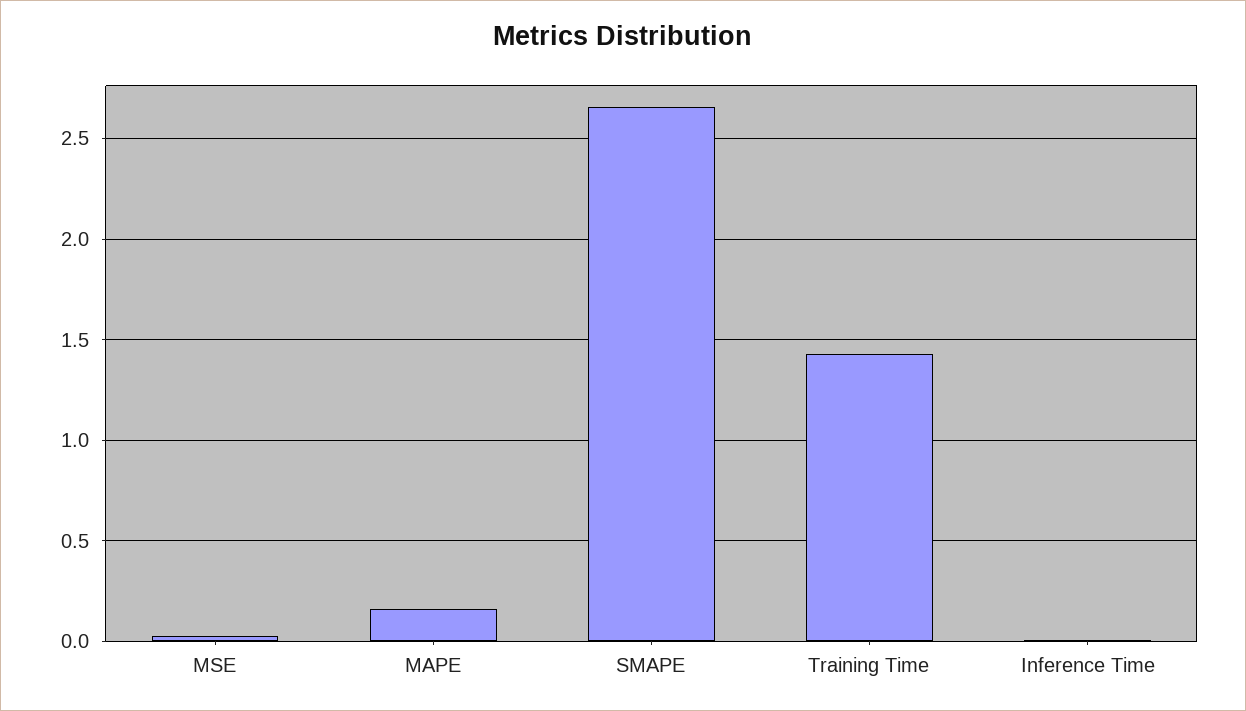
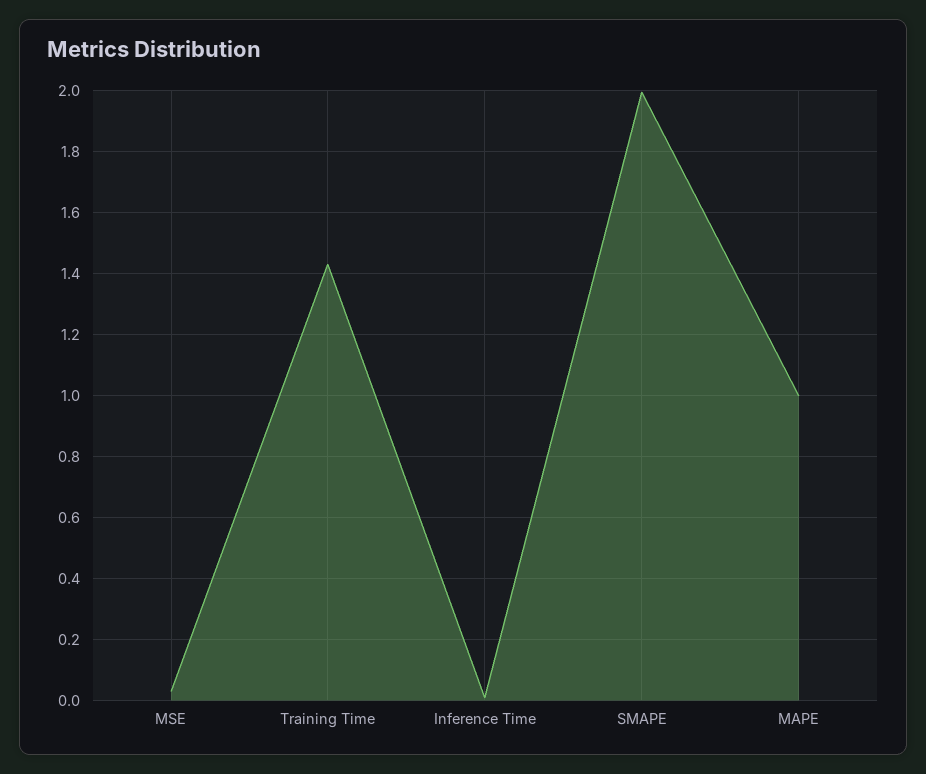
  {
    "MSE": 0.02,
-   "MAPE": 0.15,
+   "MAPE": 1,
-   "SMAPE": 2.65,
+   "SMAPE": 2,
    "Training Time": 1.44,
    "Inference Time": 0
  }

